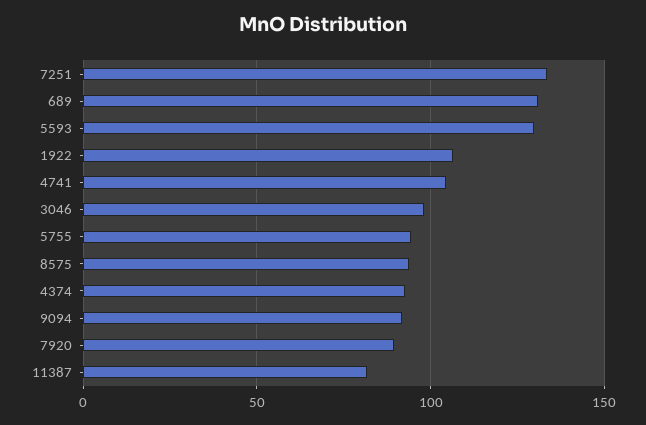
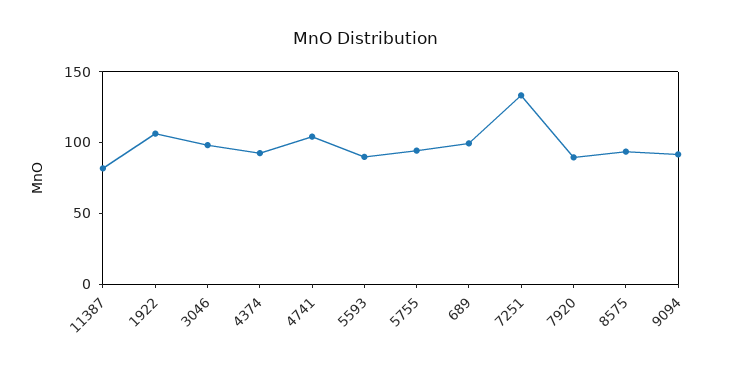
  {
    "7251": 135,
-   "689": 130,
+   "689": 100,
-   "5593": 130,
+   "5593": 90,
    "1922": 105,
    "4741": 105,
    "3046": 100,
    "5755": 95,
    "8575": 95,
    "4374": 95,
    "9094": 90,
    "7920": 90,
    "11387": 80
  }

